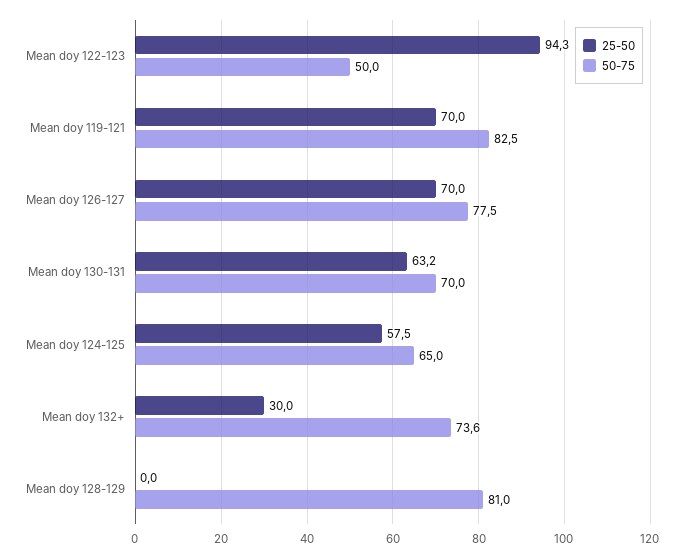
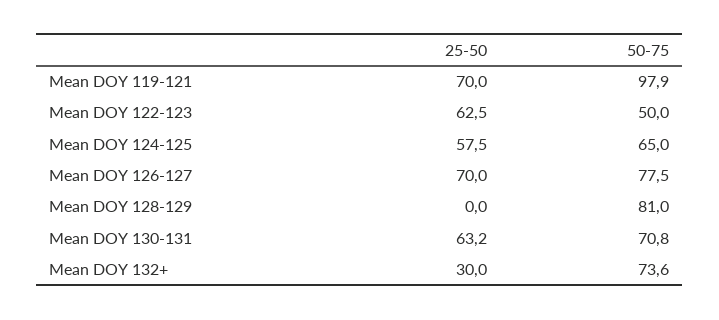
  {
    "25-50": {
-     "Mean doy 122-123": 94.3,
+     "Mean doy 122-123": 62.5,
      "Mean doy 119-121": 70,
      "Mean doy 126-127": 70,
      "Mean doy 130-131": 63.2,
      "Mean doy 124-125": 57.5,
      "Mean doy 132+": 30,
      "Mean doy 128-129": 0
    },
    "50-75": {
      "Mean doy 122-123": 50,
-     "Mean doy 119-121": 82.5,
+     "Mean doy 119-121": 97.9,
      "Mean doy 126-127": 77.5,
-     "Mean doy 130-131": 70,
+     "Mean doy 130-131": 70.8,
      "Mean doy 124-125": 65,
      "Mean doy 132+": 73.6,
      "Mean doy 128-129": 81
    }
  }

